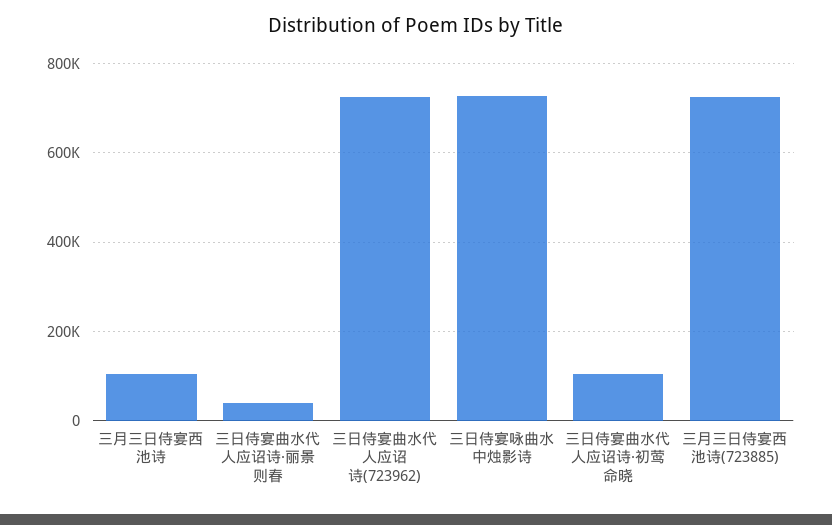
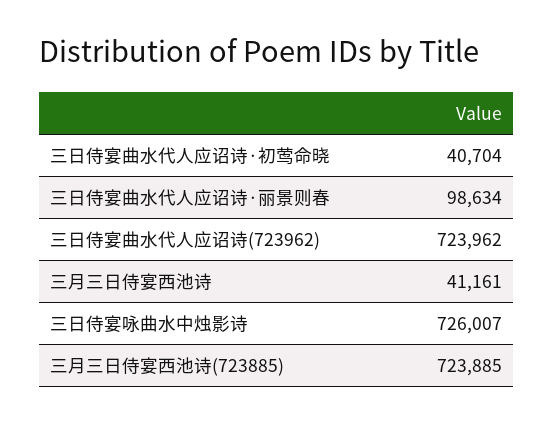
  {
-   "三月三日侍宴西池诗": 100000,
+   "三月三日侍宴西池诗": 41161,
-   "三日侍宴曲水代人应诏诗·丽景则春": 40000,
+   "三日侍宴曲水代人应诏诗·丽景则春": 98634,
    "三日侍宴曲水代人应诏诗(723962)": 723962,
    "三日侍宴咏曲水中烛影诗": 726007,
-   "三日侍宴曲水代人应诏诗·初莺命晓": 100000,
+   "三日侍宴曲水代人应诏诗·初莺命晓": 40704,
    "三月三日侍宴西池诗(723885)": 723885
  }

